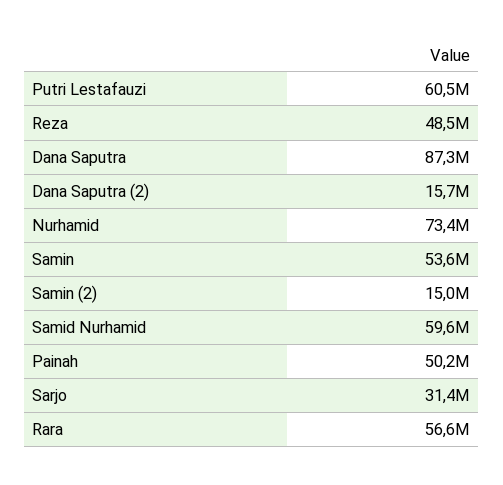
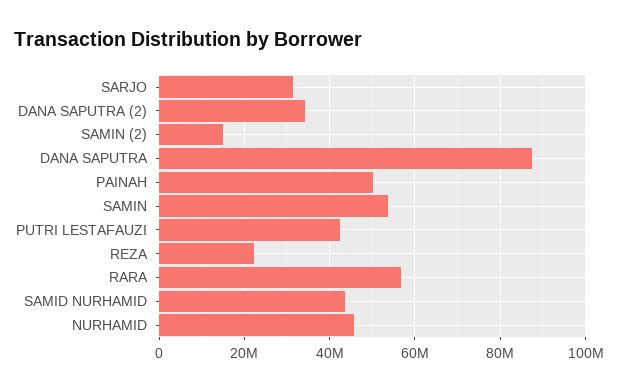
  {
-   "Putri Lestafauzi": 60500000,
+   "Putri Lestafauzi": 42000000,
-   "Reza": 48500000,
+   "Reza": 22000000,
    "Dana Saputra": 87300000,
-   "Dana Saputra (2)": 15700000,
+   "Dana Saputra (2)": 34000000,
-   "Nurhamid": 73400000,
+   "Nurhamid": 46000000,
    "Samin": 53600000,
    "Samin (2)": 15000000,
-   "Samid Nurhamid": 59600000,
+   "Samid Nurhamid": 44000000,
    "Painah": 50200000,
    "Sarjo": 31400000,
    "Rara": 56600000
  }

